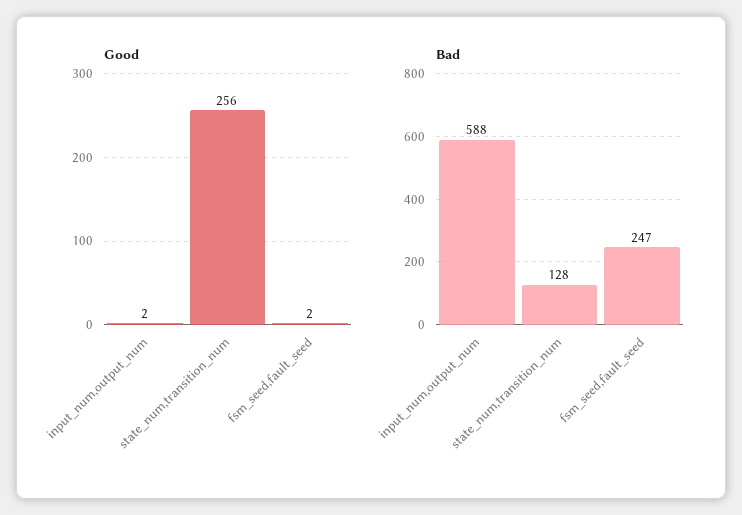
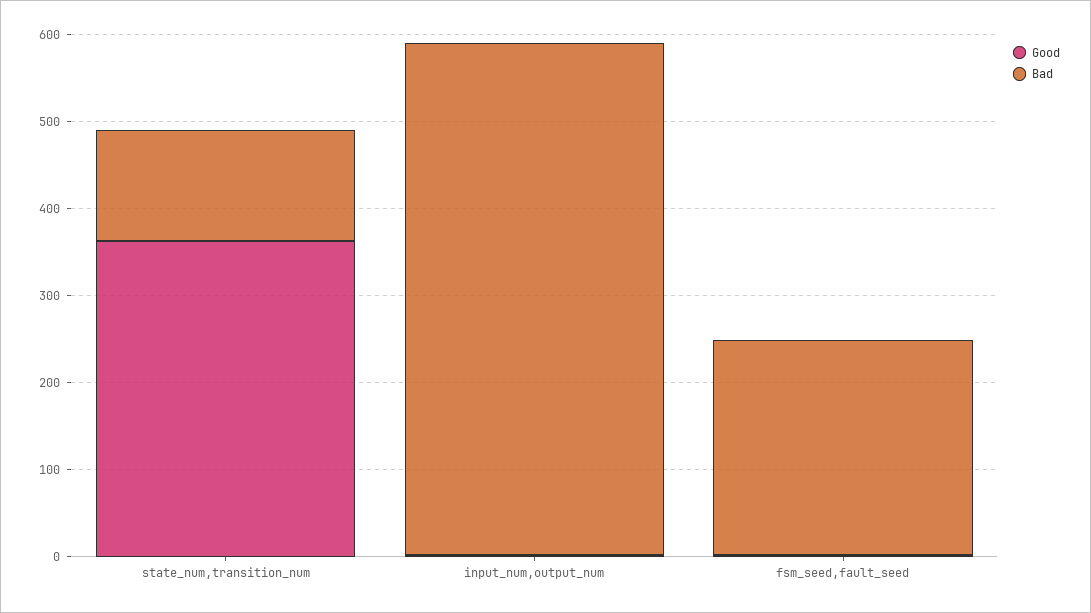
  {
    "Good": {
      "input_num,output_num": 2,
-     "state_num,transition_num": 256,
+     "state_num,transition_num": 360,
      "fsm_seed,fault_seed": 2
    },
    "Bad": {
      "input_num,output_num": 588,
      "state_num,transition_num": 128,
      "fsm_seed,fault_seed": 247
    }
  }

